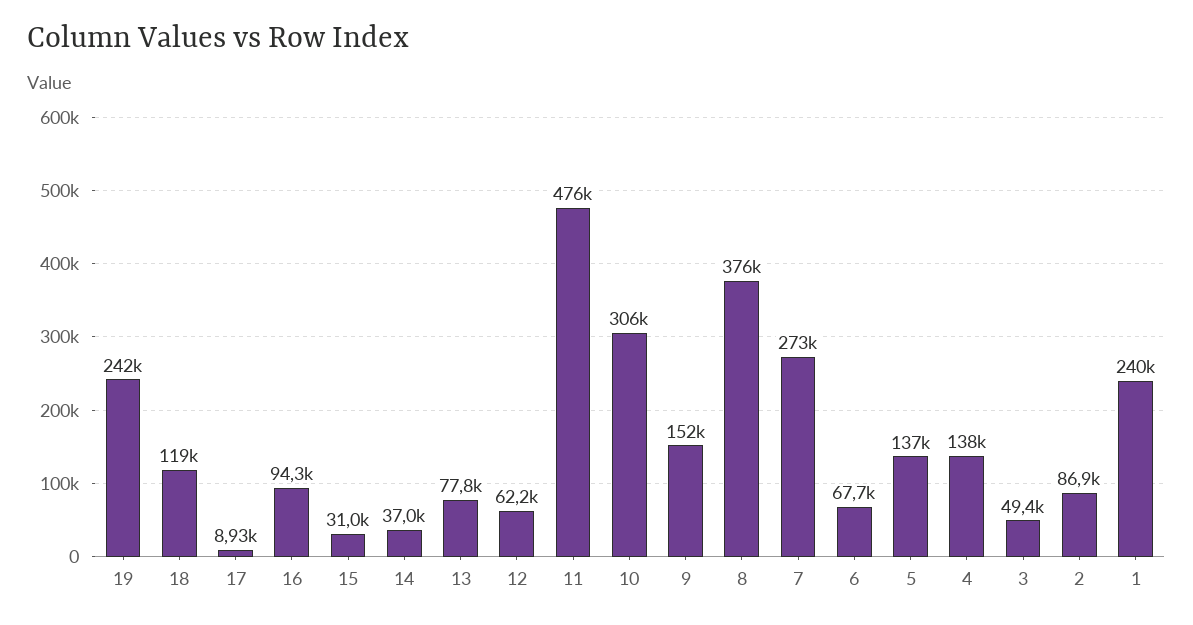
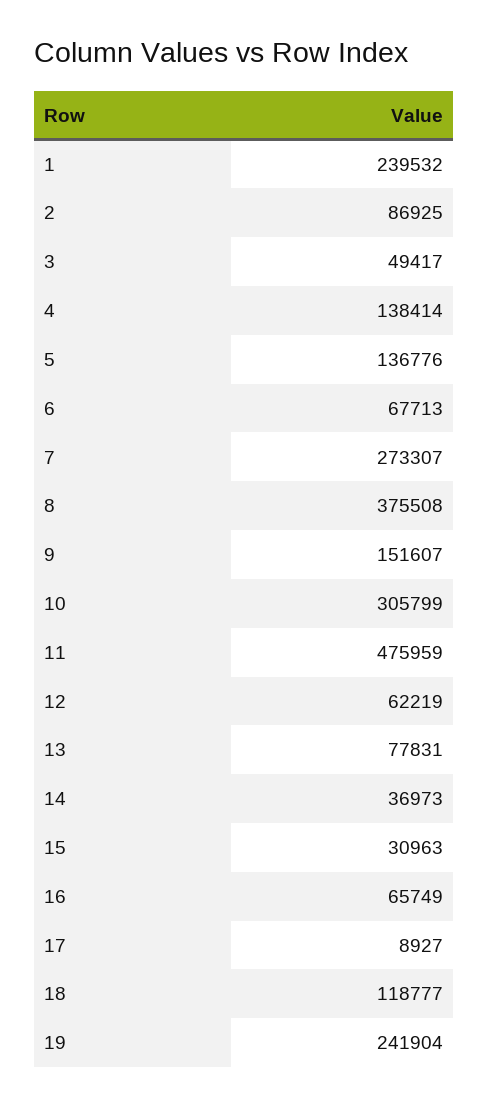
  {
    "19": 241904,
    "18": 118777,
    "17": 8927,
-   "16": 94300,
+   "16": 65749,
    "15": 30963,
    "14": 36973,
    "13": 77831,
    "12": 62219,
    "11": 475959,
    "10": 305799,
    "9": 151607,
    "8": 375508,
    "7": 273307,
    "6": 67713,
    "5": 136776,
    "4": 138414,
    "3": 49417,
    "2": 86925,
    "1": 239532
  }

